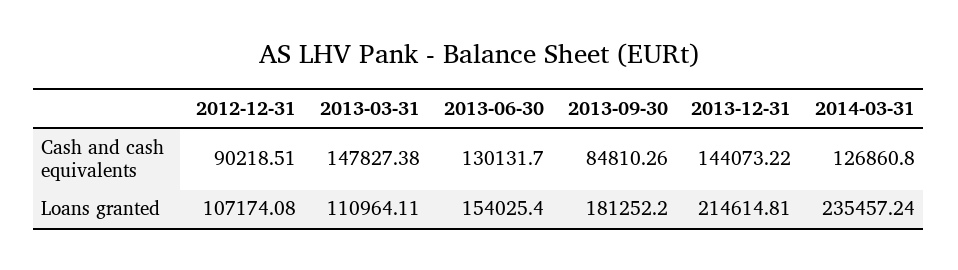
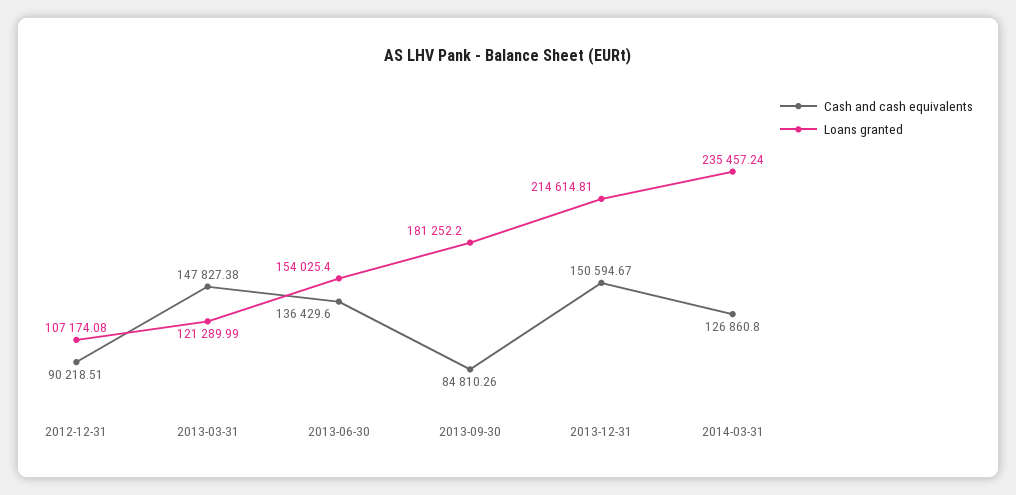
  {
    "Cash and cash equivalents": {
      "2012-12-31": 90218.51,
      "2013-03-31": 147827.38,
-     "2013-06-30": 130131.7,
+     "2013-06-30": 136429.6,
      "2013-09-30": 84810.26,
-     "2013-12-31": 144073.22,
+     "2013-12-31": 150594.67,
      "2014-03-31": 126860.8
    },
    "Loans granted": {
      "2012-12-31": 107174.08,
-     "2013-03-31": 110964.11,
+     "2013-03-31": 121289.99,
      "2013-06-30": 154025.4,
      "2013-09-30": 181252.2,
      "2013-12-31": 214614.81,
      "2014-03-31": 235457.24
    }
  }

